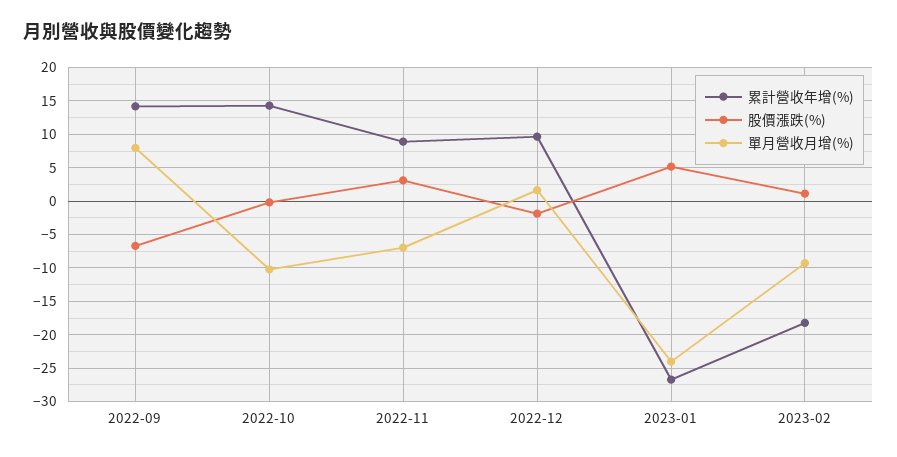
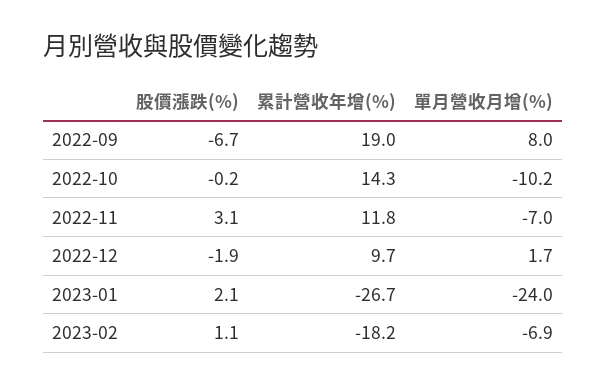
  {
    "累計營收年增(%)": {
-     "2022-09": 14,
+     "2022-09": 19,
      "2022-10": 14.3,
-     "2022-11": 9,
+     "2022-11": 11.8,
      "2022-12": 9.7,
      "2023-01": -26.7,
      "2023-02": -18.2
    },
    "股價漲跌(%)": {
      "2022-09": -6.7,
      "2022-10": -0.2,
      "2022-11": 3.1,
      "2022-12": -1.9,
-     "2023-01": 5,
+     "2023-01": 2.1,
      "2023-02": 1.1
    },
    "單月營收月增(%)": {
      "2022-09": 8,
      "2022-10": -10.2,
      "2022-11": -7,
      "2022-12": 1.7,
      "2023-01": -24,
-     "2023-02": -9
+     "2023-02": -6.9
    }
  }

